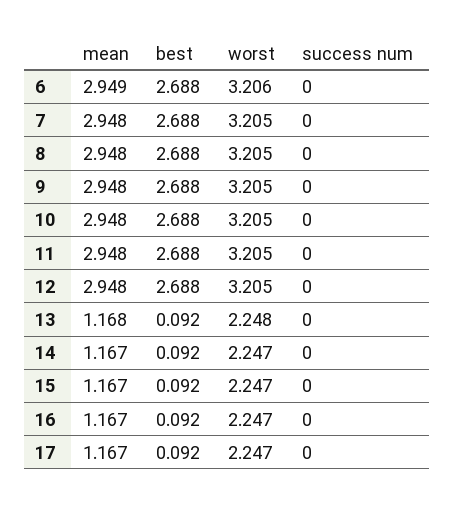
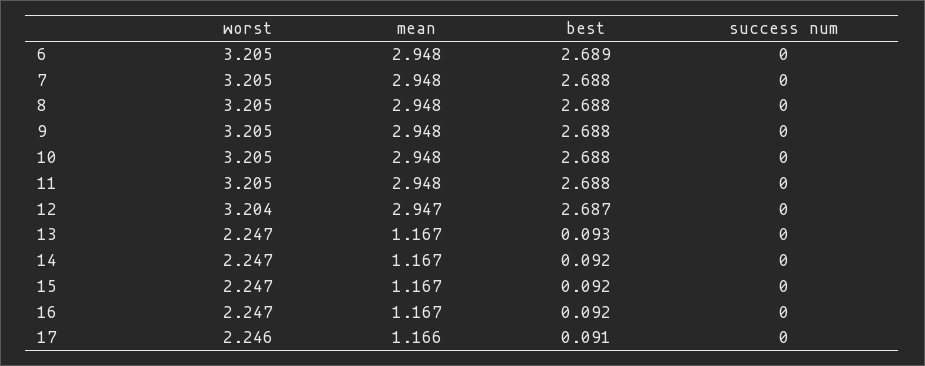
  {
    "mean": {
-     "6": 2.949,
+     "6": 2.948,
      "7": 2.948,
      "8": 2.948,
      "9": 2.948,
      "10": 2.948,
      "11": 2.948,
-     "12": 2.948,
+     "12": 2.947,
-     "13": 1.168,
+     "13": 1.167,
      "14": 1.167,
      "15": 1.167,
      "16": 1.167,
-     "17": 1.167
+     "17": 1.166
    },
    "best": {
-     "6": 2.688,
+     "6": 2.689,
      "7": 2.688,
      "8": 2.688,
      "9": 2.688,
      "10": 2.688,
      "11": 2.688,
-     "12": 2.688,
+     "12": 2.687,
-     "13": 0.092,
+     "13": 0.093,
      "14": 0.092,
      "15": 0.092,
      "16": 0.092,
-     "17": 0.092
+     "17": 0.091
    },
    "worst": {
-     "6": 3.206,
+     "6": 3.205,
      "7": 3.205,
      "8": 3.205,
      "9": 3.205,
      "10": 3.205,
      "11": 3.205,
-     "12": 3.205,
+     "12": 3.204,
-     "13": 2.248,
+     "13": 2.247,
      "14": 2.247,
      "15": 2.247,
      "16": 2.247,
-     "17": 2.247
+     "17": 2.246
    },
    "success num": {
      "6": 0,
      "7": 0,
      "8": 0,
      "9": 0,
      "10": 0,
      "11": 0,
      "12": 0,
      "13": 0,
      "14": 0,
      "15": 0,
      "16": 0,
      "17": 0
    }
  }

